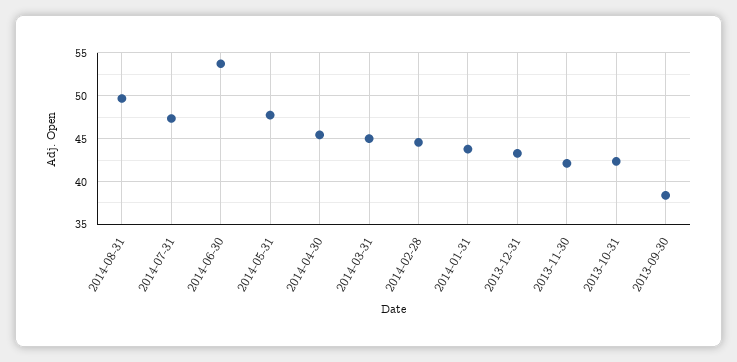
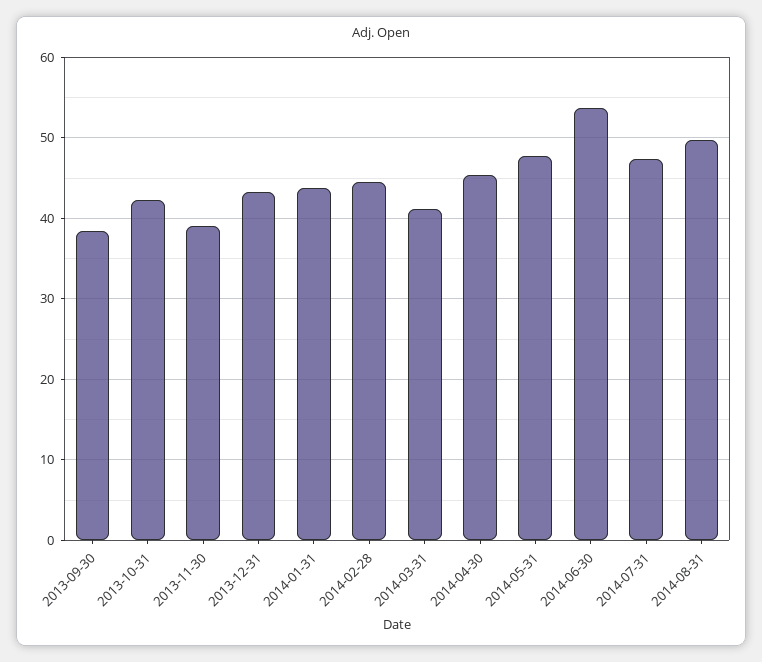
  {
    "2014-08-31": 50,
    "2014-07-31": 47,
    "2014-06-30": 54,
    "2014-05-31": 48,
    "2014-04-30": 45,
-   "2014-03-31": 45,
+   "2014-03-31": 41,
    "2014-02-28": 45,
    "2014-01-31": 44,
    "2013-12-31": 43,
-   "2013-11-30": 42,
+   "2013-11-30": 39,
    "2013-10-31": 42,
    "2013-09-30": 38
  }

